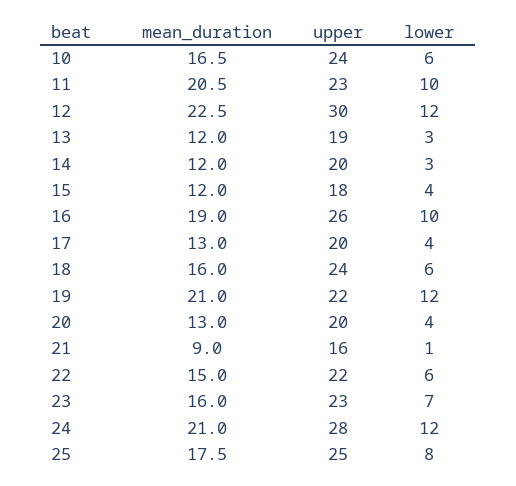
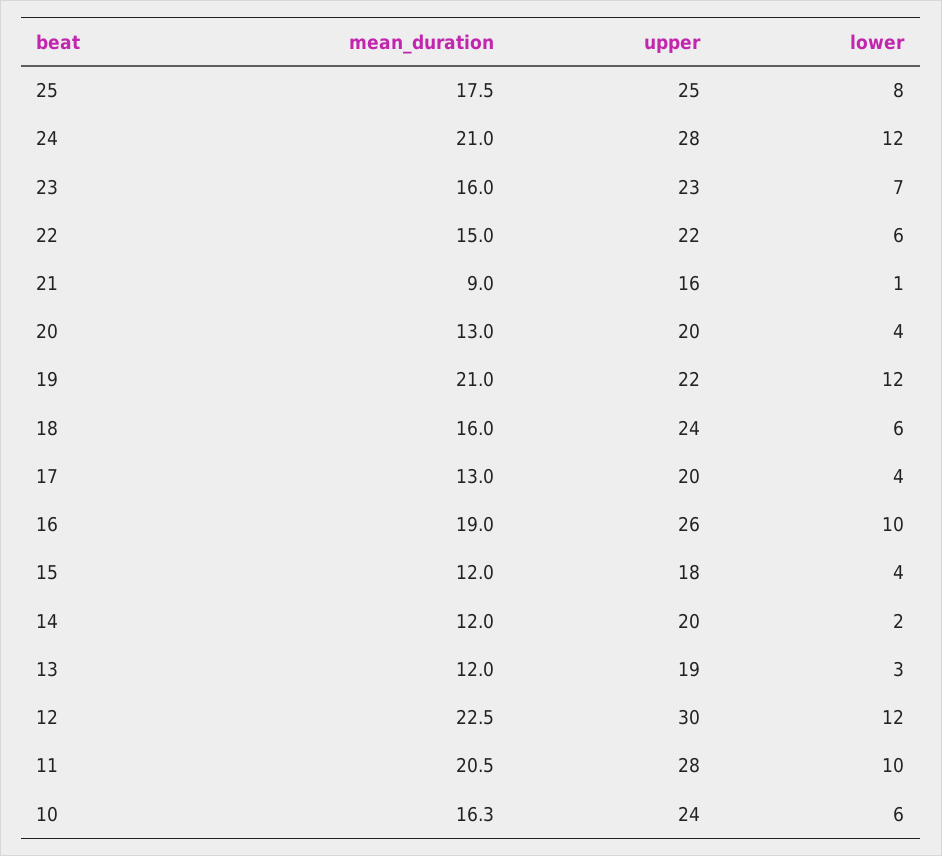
  {
    "mean_duration": {
-     "10": 16.5,
+     "10": 16.3,
      "11": 20.5,
      "12": 22.5,
      "13": 12,
      "14": 12,
      "15": 12,
      "16": 19,
      "17": 13,
      "18": 16,
      "19": 21,
      "20": 13,
      "21": 9,
      "22": 15,
      "23": 16,
      "24": 21,
      "25": 17.5
    },
    "upper": {
      "10": 24,
-     "11": 23,
+     "11": 28,
      "12": 30,
      "13": 19,
      "14": 20,
      "15": 18,
      "16": 26,
      "17": 20,
      "18": 24,
      "19": 22,
      "20": 20,
      "21": 16,
      "22": 22,
      "23": 23,
      "24": 28,
      "25": 25
    },
    "lower": {
      "10": 6,
      "11": 10,
      "12": 12,
      "13": 3,
-     "14": 3,
+     "14": 2,
      "15": 4,
      "16": 10,
      "17": 4,
      "18": 6,
      "19": 12,
      "20": 4,
      "21": 1,
      "22": 6,
      "23": 7,
      "24": 12,
      "25": 8
    }
  }

